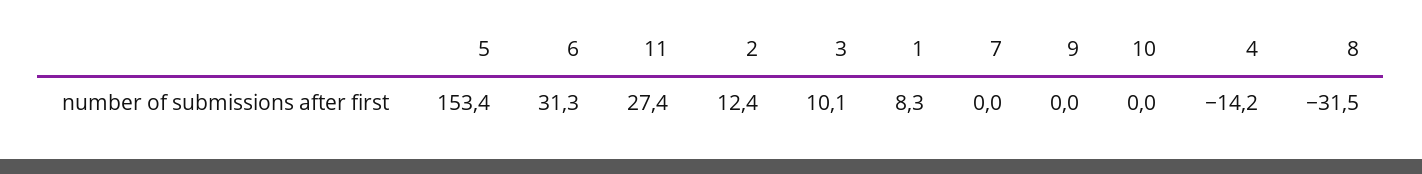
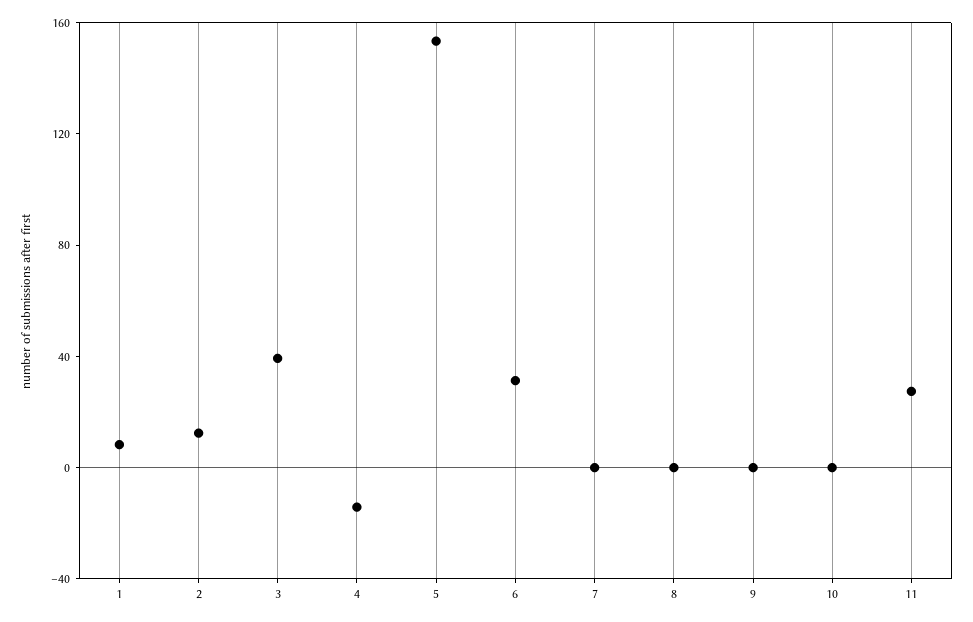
  {
    "5": 153.4,
    "6": 31.3,
    "11": 27.4,
    "2": 12.4,
-   "3": 10.1,
+   "3": 40,
    "1": 8.3,
    "7": 0,
    "9": 0,
    "10": 0,
    "4": -14.2,
-   "8": -31.5
+   "8": 0
  }

